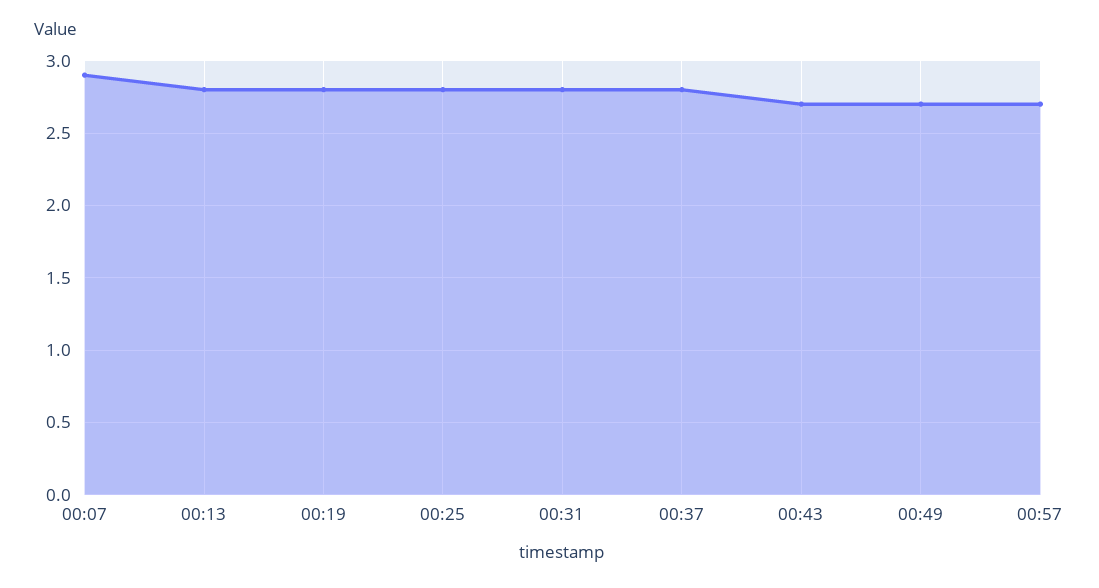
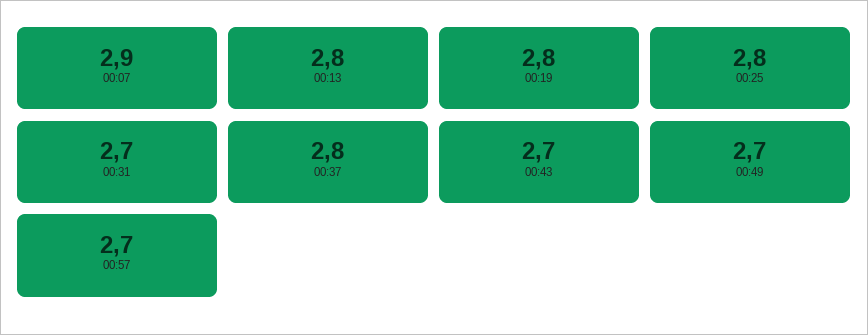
  {
    "00:07": 2.9,
    "00:13": 2.8,
    "00:19": 2.8,
    "00:25": 2.8,
-   "00:31": 2.8,
+   "00:31": 2.7,
    "00:37": 2.8,
    "00:43": 2.7,
    "00:49": 2.7,
    "00:57": 2.7
  }

